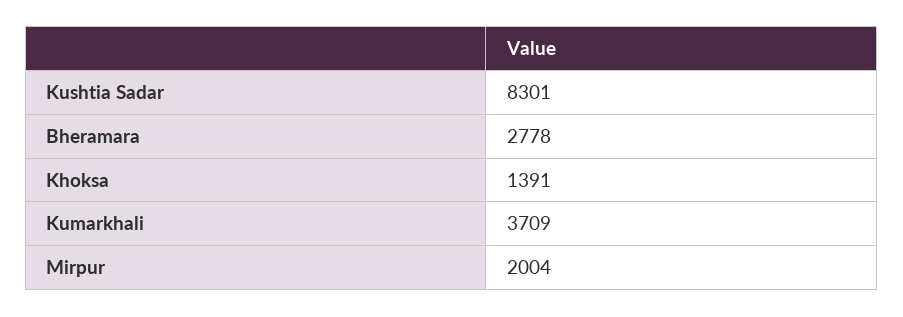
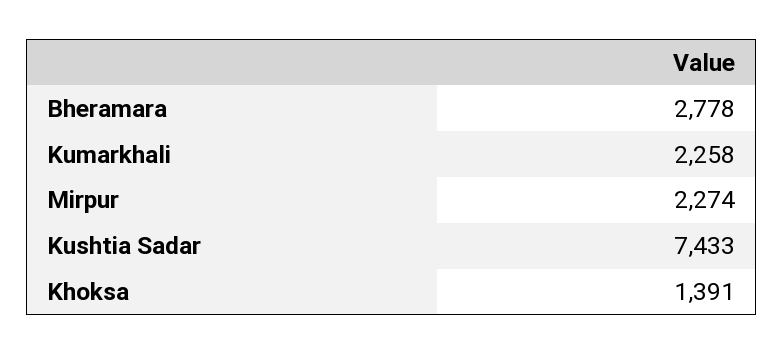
  {
-   "Kushtia Sadar": 8301,
+   "Kushtia Sadar": 7433,
    "Bheramara": 2778,
    "Khoksa": 1391,
-   "Kumarkhali": 3709,
+   "Kumarkhali": 2258,
-   "Mirpur": 2004
+   "Mirpur": 2274
  }

